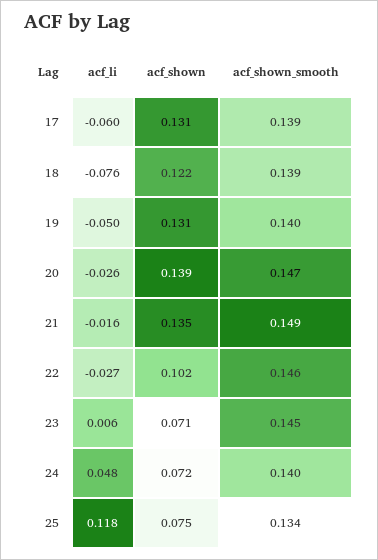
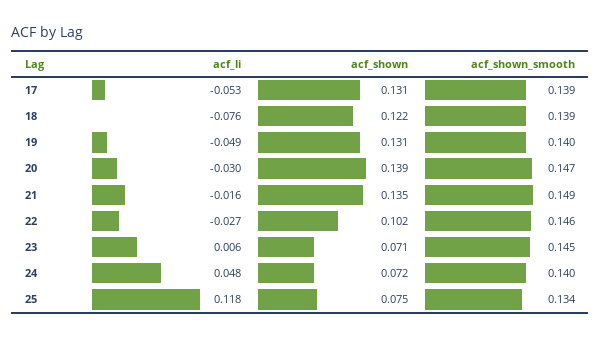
  {
    "acf_li": {
-     "17": -0.06,
+     "17": -0.053,
      "18": -0.076,
-     "19": -0.05,
+     "19": -0.049,
-     "20": -0.026,
+     "20": -0.03,
      "21": -0.016,
      "22": -0.027,
      "23": 0.006,
      "24": 0.048,
      "25": 0.118
    },
    "acf_shown": {
      "17": 0.131,
      "18": 0.122,
      "19": 0.131,
      "20": 0.139,
      "21": 0.135,
      "22": 0.102,
      "23": 0.071,
      "24": 0.072,
      "25": 0.075
    },
    "acf_shown_smooth": {
      "17": 0.139,
      "18": 0.139,
      "19": 0.14,
      "20": 0.147,
      "21": 0.149,
      "22": 0.146,
      "23": 0.145,
      "24": 0.14,
      "25": 0.134
    }
  }

